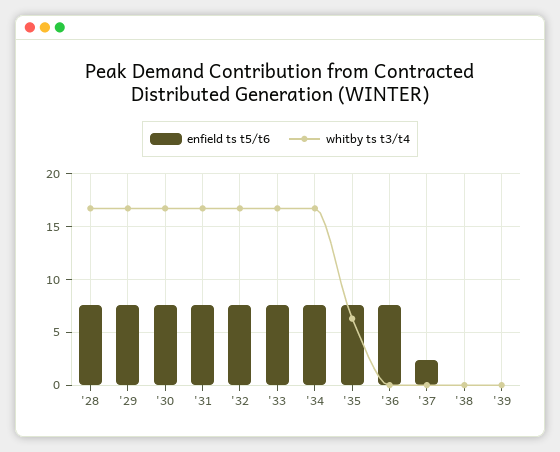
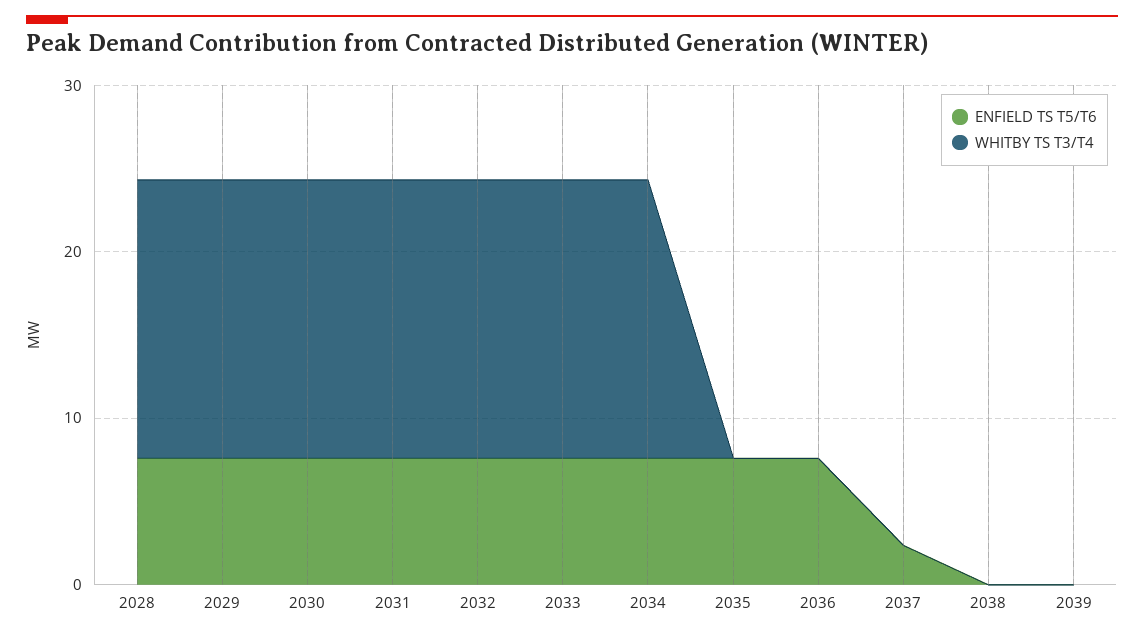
  {
    "enfield ts t5/t6": {
      "'28": 8,
      "'29": 8,
      "'30": 8,
      "'31": 8,
      "'32": 8,
      "'33": 8,
      "'34": 8,
      "'35": 8,
      "'36": 8,
      "'37": 2,
      "'38": 0,
      "'39": 0
    },
    "whitby ts t3/t4": {
      "'28": 17,
      "'29": 17,
      "'30": 17,
      "'31": 17,
      "'32": 17,
      "'33": 17,
      "'34": 17,
-     "'35": 6,
+     "'35": 0,
      "'36": 0,
      "'37": 0,
      "'38": 0,
      "'39": 0
    }
  }

